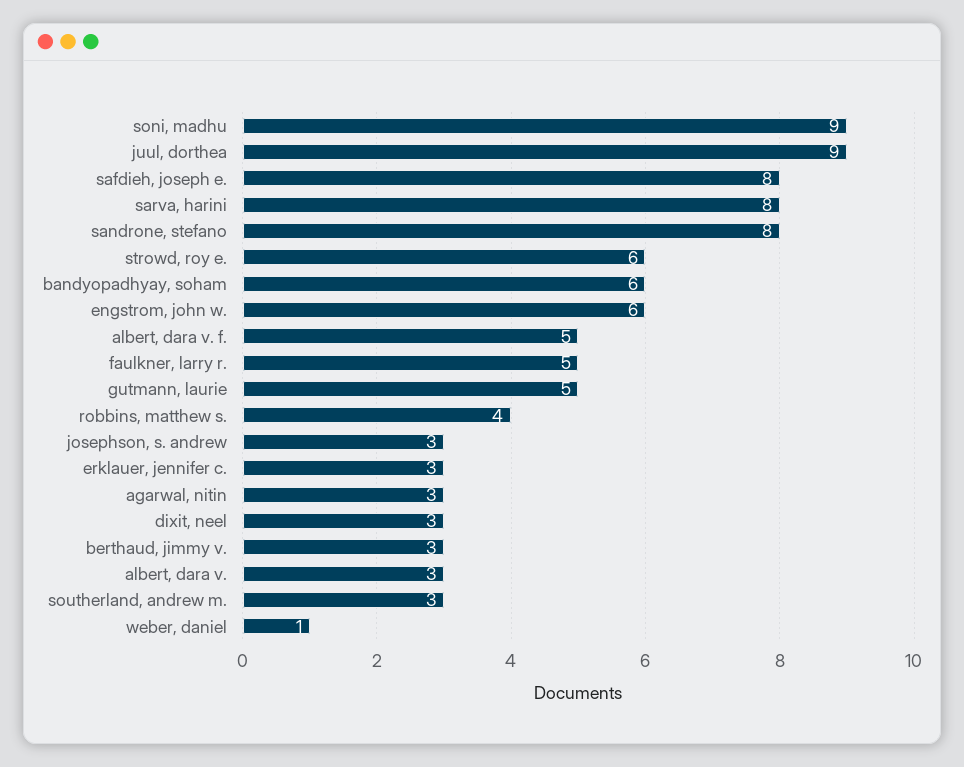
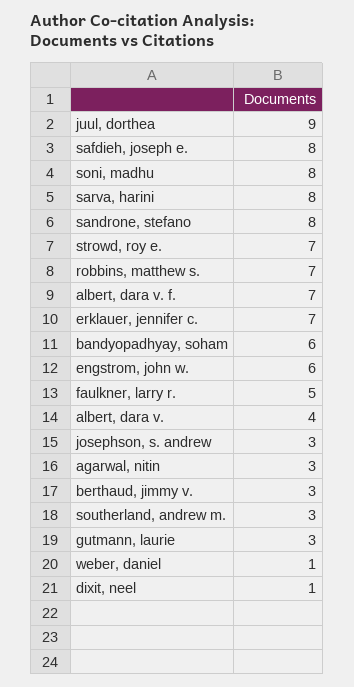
  {
-   "soni, madhu": 9,
+   "soni, madhu": 8,
    "juul, dorthea": 9,
    "safdieh, joseph e.": 8,
    "sarva, harini": 8,
    "sandrone, stefano": 8,
-   "strowd, roy e.": 6,
+   "strowd, roy e.": 7,
    "bandyopadhyay, soham": 6,
    "engstrom, john w.": 6,
-   "albert, dara v. f.": 5,
+   "albert, dara v. f.": 7,
    "faulkner, larry r.": 5,
-   "gutmann, laurie": 5,
+   "gutmann, laurie": 3,
-   "robbins, matthew s.": 4,
+   "robbins, matthew s.": 7,
    "josephson, s. andrew": 3,
-   "erklauer, jennifer c.": 3,
+   "erklauer, jennifer c.": 7,
    "agarwal, nitin": 3,
-   "dixit, neel": 3,
+   "dixit, neel": 1,
    "berthaud, jimmy v.": 3,
-   "albert, dara v.": 3,
+   "albert, dara v.": 4,
    "southerland, andrew m.": 3,
    "weber, daniel": 1
  }

